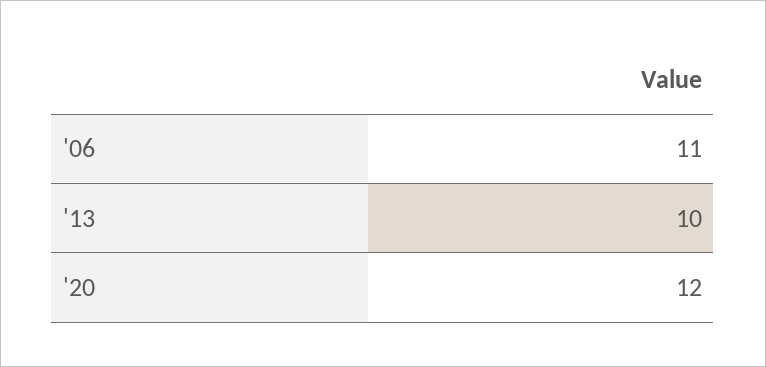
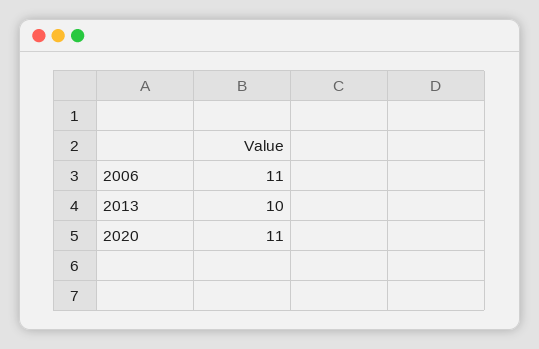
  {
    "'06": 11,
    "'13": 10,
-   "'20": 12
+   "'20": 11
  }

